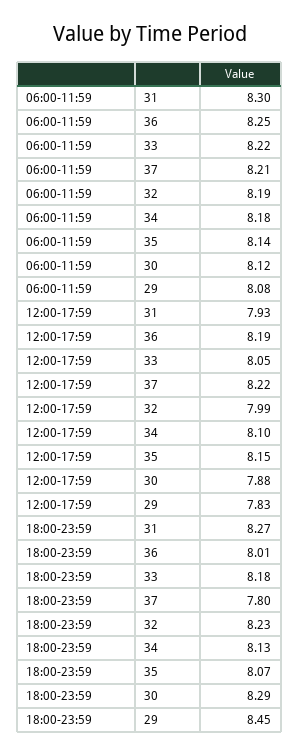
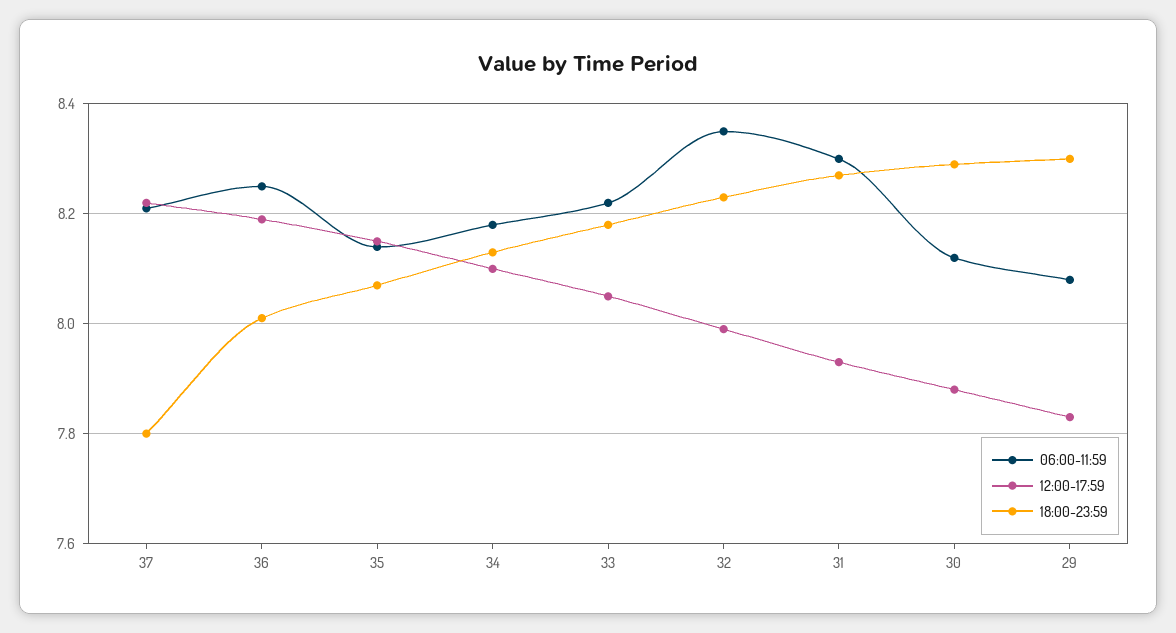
  {
    "06:00-11:59": {
      "31": 8.3,
      "36": 8.25,
      "33": 8.22,
      "37": 8.21,
-     "32": 8.19,
+     "32": 8.35,
      "34": 8.18,
      "35": 8.14,
      "30": 8.12,
      "29": 8.08
    },
    "12:00-17:59": {
      "31": 7.93,
      "36": 8.19,
      "33": 8.05,
      "37": 8.22,
      "32": 7.99,
      "34": 8.1,
      "35": 8.15,
      "30": 7.88,
      "29": 7.83
    },
    "18:00-23:59": {
      "31": 8.27,
      "36": 8.01,
      "33": 8.18,
      "37": 7.8,
      "32": 8.23,
      "34": 8.13,
      "35": 8.07,
      "30": 8.29,
-     "29": 8.45
+     "29": 8.3
    }
  }

